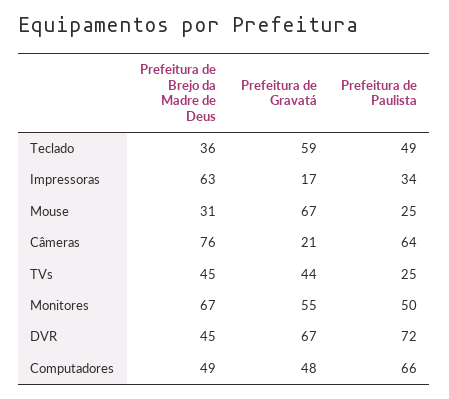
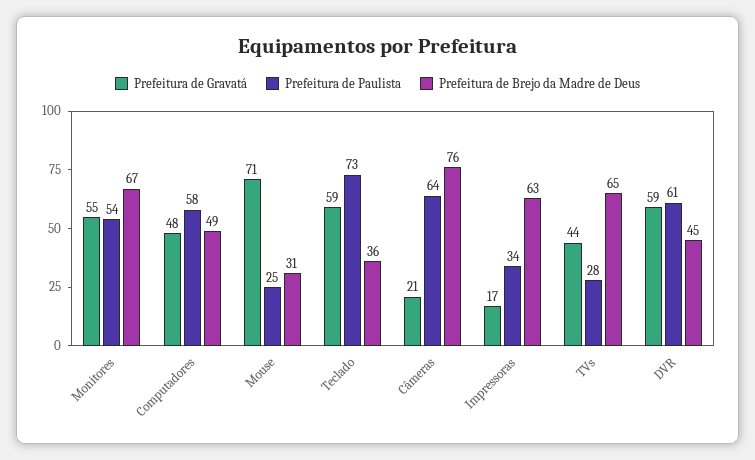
  {
    "Prefeitura de Brejo da Madre de Deus": {
      "Teclado": 36,
      "Impressoras": 63,
      "Mouse": 31,
      "Câmeras": 76,
-     "TVs": 45,
+     "TVs": 65,
      "Monitores": 67,
      "DVR": 45,
      "Computadores": 49
    },
    "Prefeitura de Gravatá": {
      "Teclado": 59,
      "Impressoras": 17,
-     "Mouse": 67,
+     "Mouse": 71,
      "Câmeras": 21,
      "TVs": 44,
      "Monitores": 55,
-     "DVR": 67,
+     "DVR": 59,
      "Computadores": 48
    },
    "Prefeitura de Paulista": {
-     "Teclado": 49,
+     "Teclado": 73,
      "Impressoras": 34,
      "Mouse": 25,
      "Câmeras": 64,
-     "TVs": 25,
+     "TVs": 28,
-     "Monitores": 50,
+     "Monitores": 54,
-     "DVR": 72,
+     "DVR": 61,
-     "Computadores": 66
+     "Computadores": 58
    }
  }

